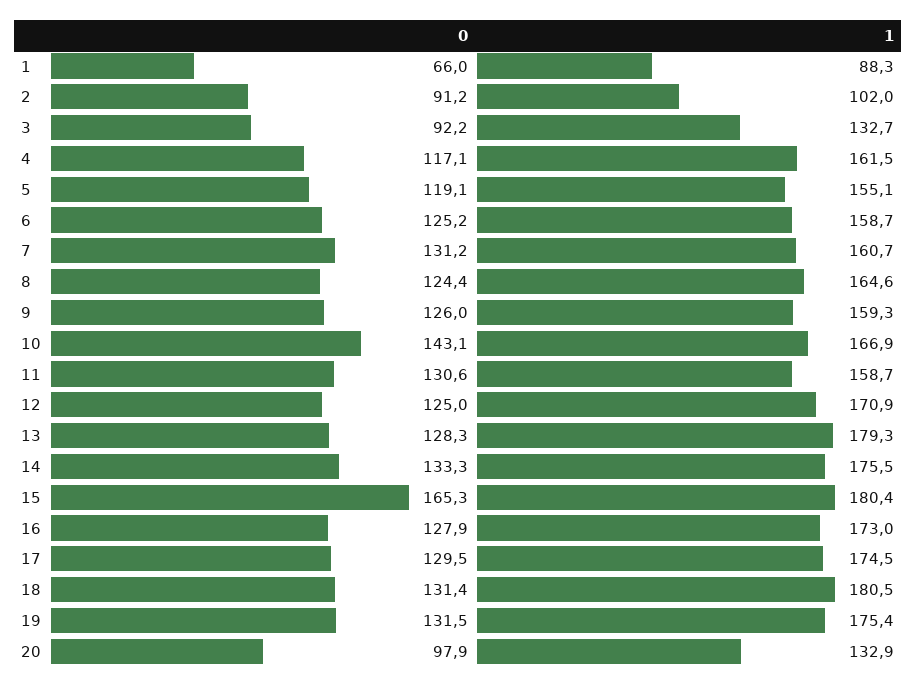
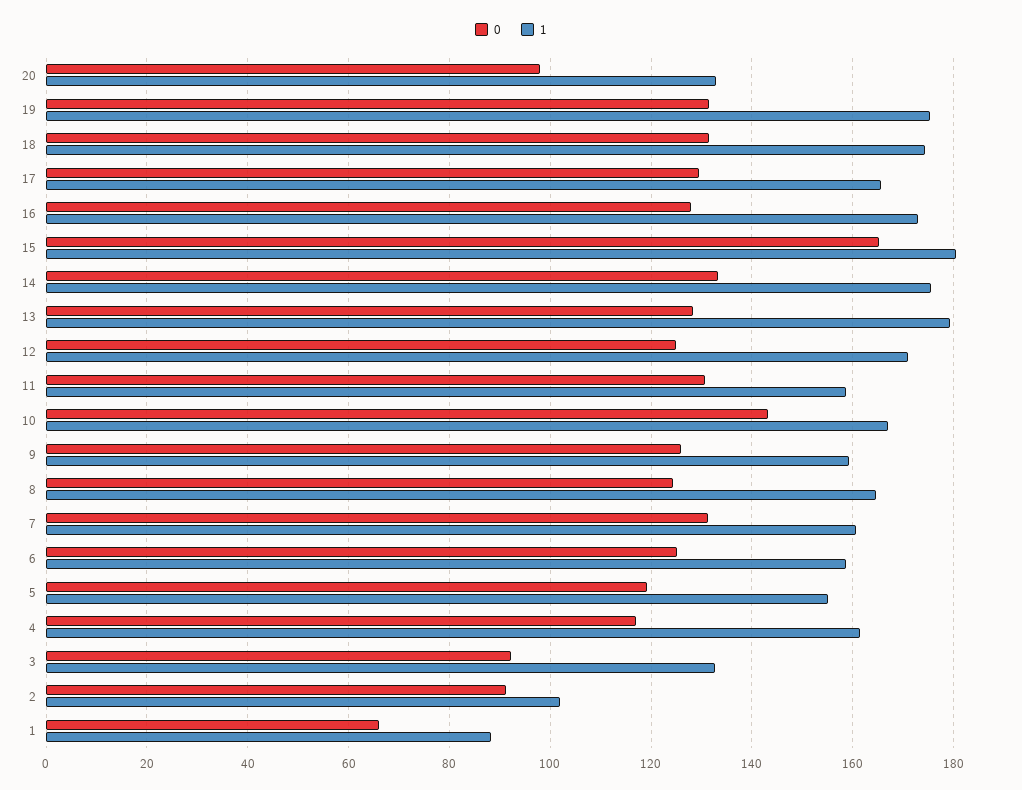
  {
    "0": {
      "1": 66,
      "2": 91.2,
      "3": 92.2,
      "4": 117.1,
      "5": 119.1,
      "6": 125.2,
      "7": 131.2,
      "8": 124.4,
      "9": 126,
      "10": 143.1,
      "11": 130.6,
      "12": 125,
      "13": 128.3,
      "14": 133.3,
      "15": 165.3,
      "16": 127.9,
      "17": 129.5,
      "18": 131.4,
      "19": 131.5,
      "20": 97.9
    },
    "1": {
      "1": 88.3,
      "2": 102,
      "3": 132.7,
      "4": 161.5,
      "5": 155.1,
      "6": 158.7,
      "7": 160.7,
      "8": 164.6,
      "9": 159.3,
      "10": 166.9,
      "11": 158.7,
      "12": 170.9,
      "13": 179.3,
      "14": 175.5,
      "15": 180.4,
      "16": 173,
-     "17": 174.5,
+     "17": 166,
-     "18": 180.5,
+     "18": 174,
      "19": 175.4,
      "20": 132.9
    }
  }

